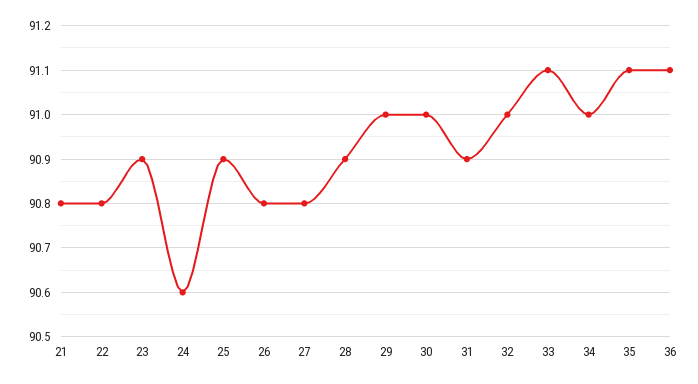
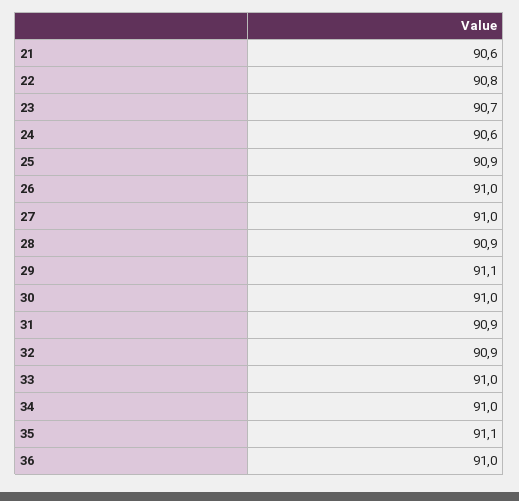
  {
-   "21": 90.8,
+   "21": 90.6,
    "22": 90.8,
-   "23": 90.9,
+   "23": 90.7,
    "24": 90.6,
    "25": 90.9,
-   "26": 90.8,
+   "26": 91,
-   "27": 90.8,
+   "27": 91,
    "28": 90.9,
-   "29": 91,
+   "29": 91.1,
    "30": 91,
    "31": 90.9,
-   "32": 91,
+   "32": 90.9,
-   "33": 91.1,
+   "33": 91,
    "34": 91,
    "35": 91.1,
-   "36": 91.1
+   "36": 91
  }

